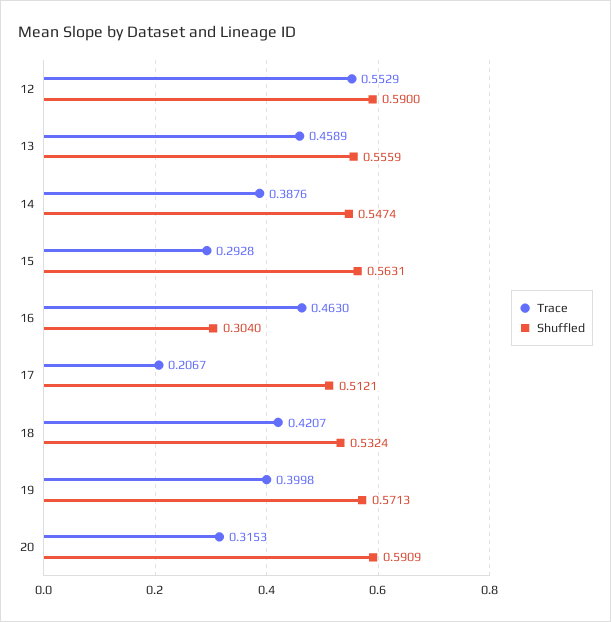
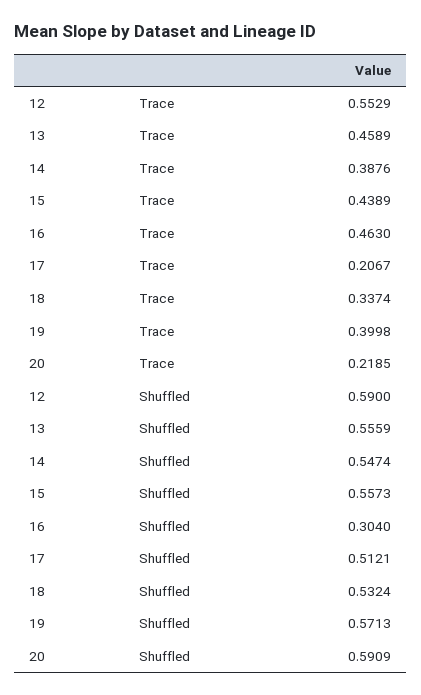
  {
    "Trace": {
      "12": 0.5529,
      "13": 0.4589,
      "14": 0.3876,
-     "15": 0.2928,
+     "15": 0.4389,
      "16": 0.463,
      "17": 0.2067,
-     "18": 0.4207,
+     "18": 0.3374,
      "19": 0.3998,
-     "20": 0.3153
+     "20": 0.2185
    },
    "Shuffled": {
      "12": 0.59,
      "13": 0.5559,
      "14": 0.5474,
-     "15": 0.5631,
+     "15": 0.5573,
      "16": 0.304,
      "17": 0.5121,
      "18": 0.5324,
      "19": 0.5713,
      "20": 0.5909
    }
  }

